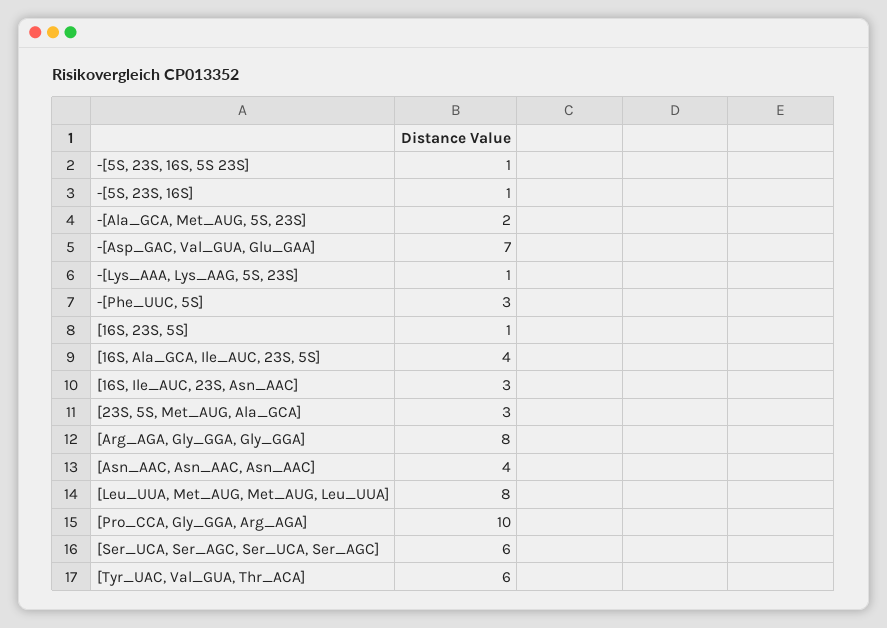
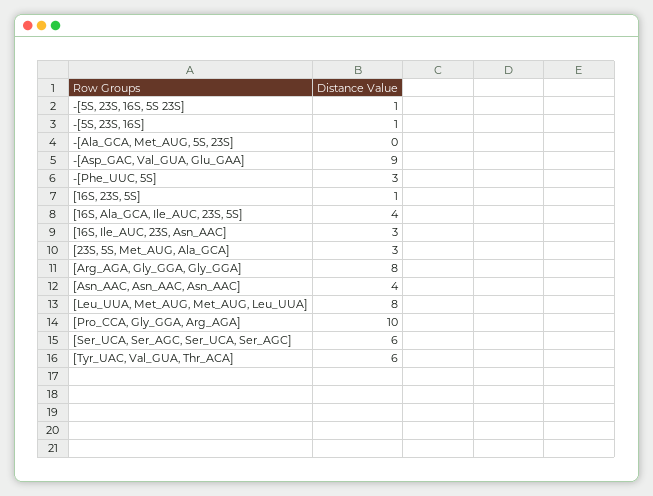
  {
    "-[5S, 23S, 16S, 5S 23S]": 1,
    "-[5S, 23S, 16S]": 1,
-   "-[Ala_GCA, Met_AUG, 5S, 23S]": 2,
+   "-[Ala_GCA, Met_AUG, 5S, 23S]": 0,
-   "-[Asp_GAC, Val_GUA, Glu_GAA]": 7,
+   "-[Asp_GAC, Val_GUA, Glu_GAA]": 9,
-   "-[Lys_AAA, Lys_AAG, 5S, 23S]": 1,
    "-[Phe_UUC, 5S]": 3,
    "[16S, 23S, 5S]": 1,
    "[16S, Ala_GCA, Ile_AUC, 23S, 5S]": 4,
    "[16S, Ile_AUC, 23S, Asn_AAC]": 3,
    "[23S, 5S, Met_AUG, Ala_GCA]": 3,
    "[Arg_AGA, Gly_GGA, Gly_GGA]": 8,
    "[Asn_AAC, Asn_AAC, Asn_AAC]": 4,
    "[Leu_UUA, Met_AUG, Met_AUG, Leu_UUA]": 8,
    "[Pro_CCA, Gly_GGA, Arg_AGA]": 10,
    "[Ser_UCA, Ser_AGC, Ser_UCA, Ser_AGC]": 6,
    "[Tyr_UAC, Val_GUA, Thr_ACA]": 6
  }

